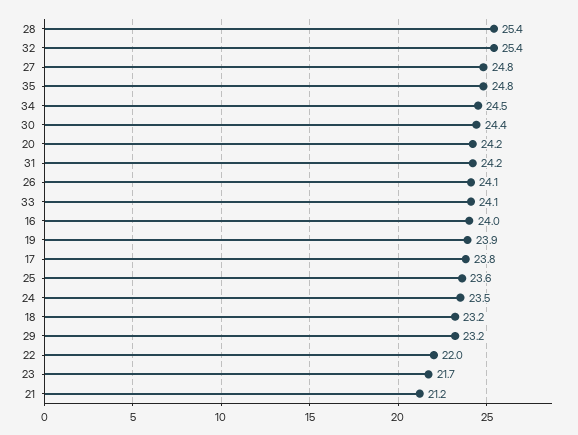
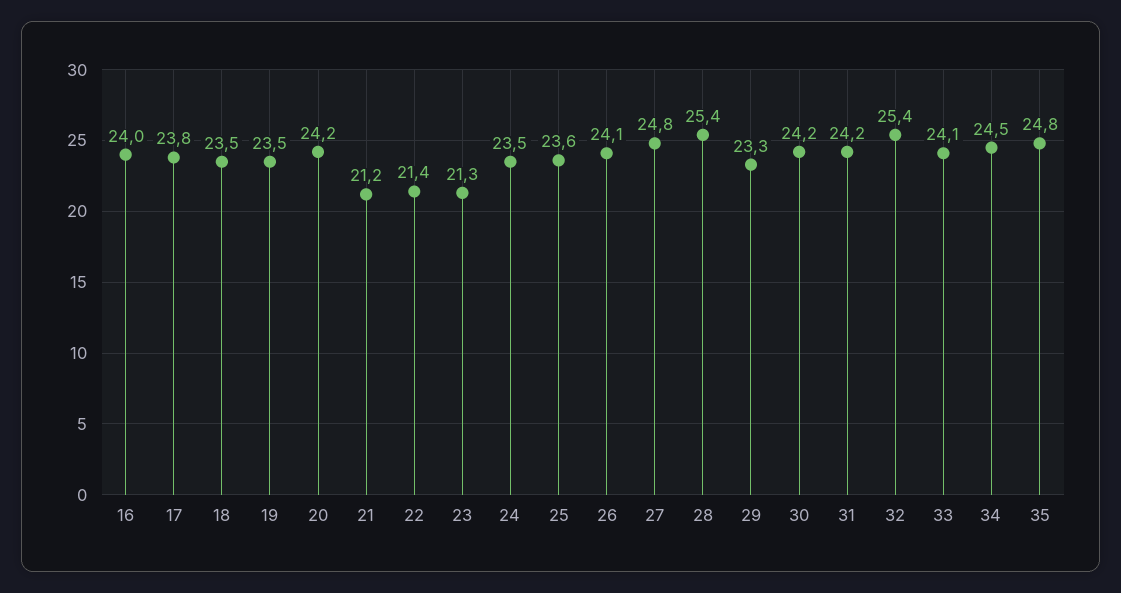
  {
    "28": 25.4,
    "32": 25.4,
    "27": 24.8,
    "35": 24.8,
    "34": 24.5,
-   "30": 24.4,
+   "30": 24.2,
    "20": 24.2,
    "31": 24.2,
    "26": 24.1,
    "33": 24.1,
    "16": 24,
-   "19": 23.9,
+   "19": 23.5,
    "17": 23.8,
    "25": 23.6,
    "24": 23.5,
-   "18": 23.2,
+   "18": 23.5,
-   "29": 23.2,
+   "29": 23.3,
-   "22": 22,
+   "22": 21.4,
-   "23": 21.7,
+   "23": 21.3,
    "21": 21.2
  }

